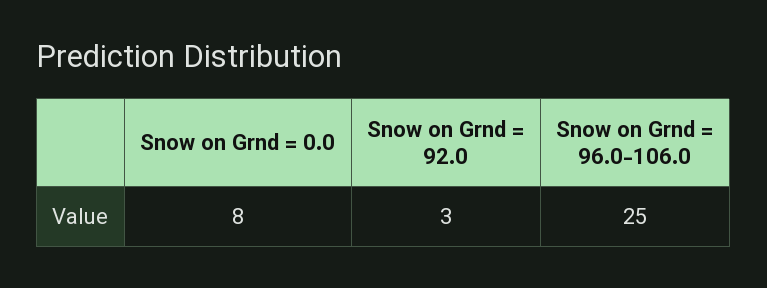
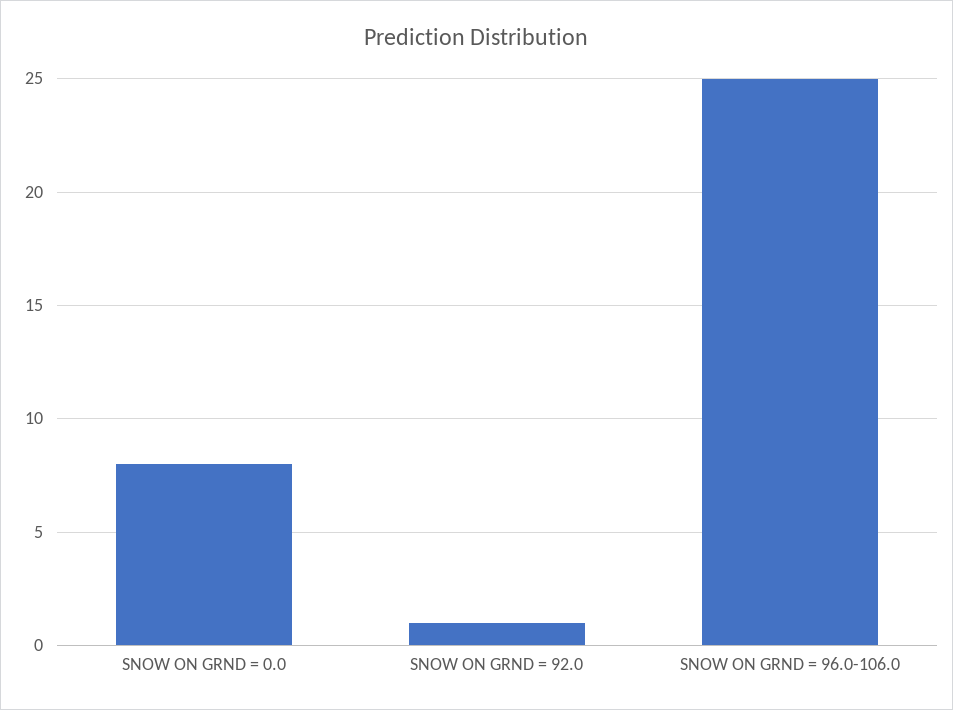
  {
    "Snow on Grnd = 0.0": 8,
-   "Snow on Grnd = 92.0": 3,
+   "Snow on Grnd = 92.0": 1,
    "Snow on Grnd = 96.0-106.0": 25
  }

